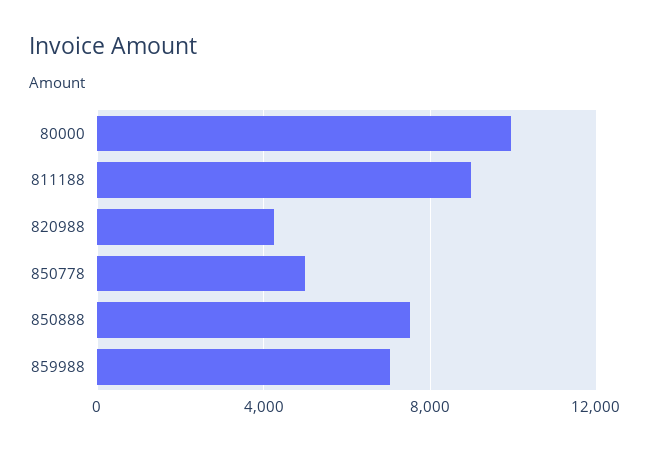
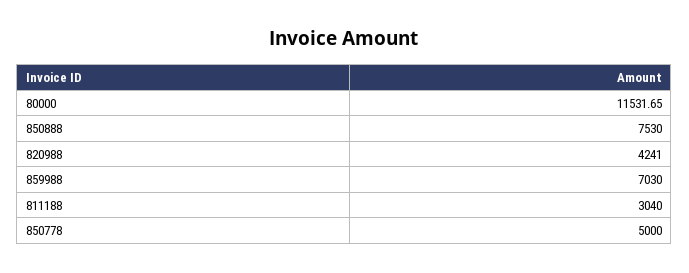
  {
-   "80000": 10000,
+   "80000": 11531.65,
-   "811188": 9000,
+   "811188": 3040,
    "820988": 4241,
    "850778": 5000,
    "850888": 7530,
    "859988": 7030
  }

